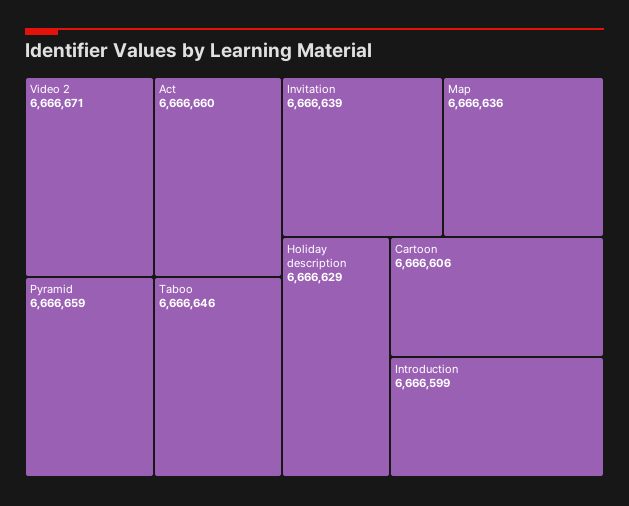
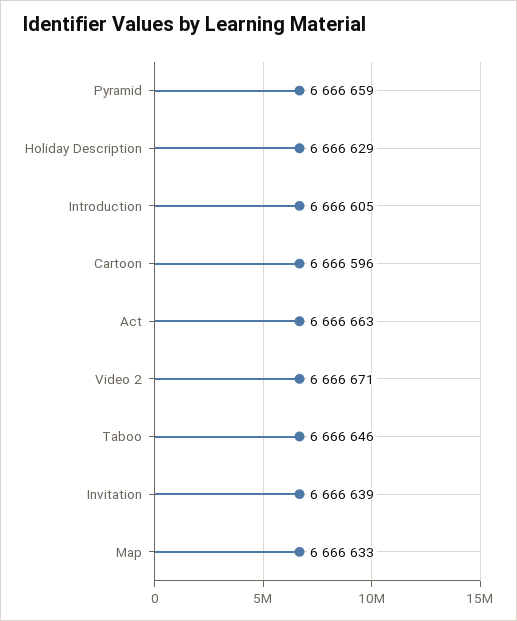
  {
    "Video 2": 6666671,
-   "Act": 6666660,
+   "Act": 6666663,
    "Pyramid": 6666659,
    "Taboo": 6666646,
    "Invitation": 6666639,
-   "Map": 6666636,
+   "Map": 6666633,
    "Holiday description": 6666629,
-   "Cartoon": 6666606,
+   "Cartoon": 6666596,
-   "Introduction": 6666599
+   "Introduction": 6666605
  }

